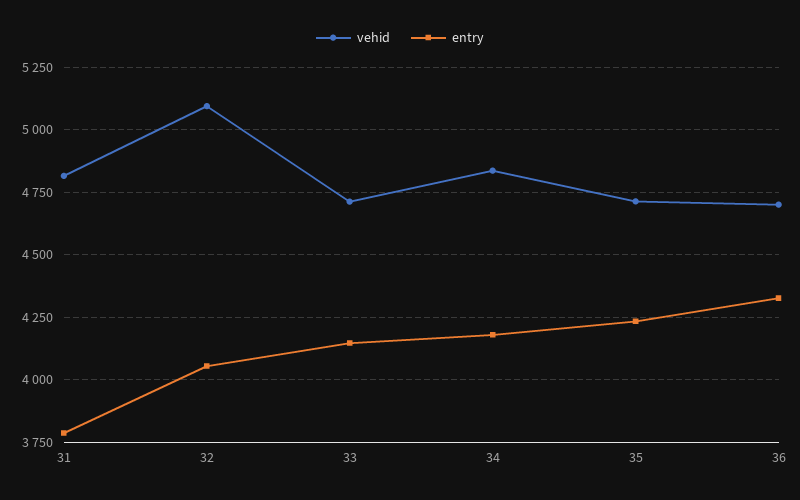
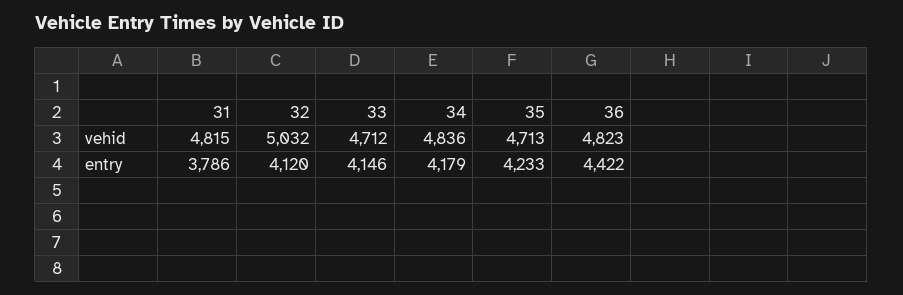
  {
    "vehid": {
      "31": 4815,
-     "32": 5100,
+     "32": 5032,
      "33": 4712,
      "34": 4836,
      "35": 4713,
-     "36": 4700
+     "36": 4823
    },
    "entry": {
      "31": 3786,
-     "32": 4050,
+     "32": 4120,
      "33": 4146,
      "34": 4179,
      "35": 4233,
-     "36": 4325
+     "36": 4422
    }
  }

